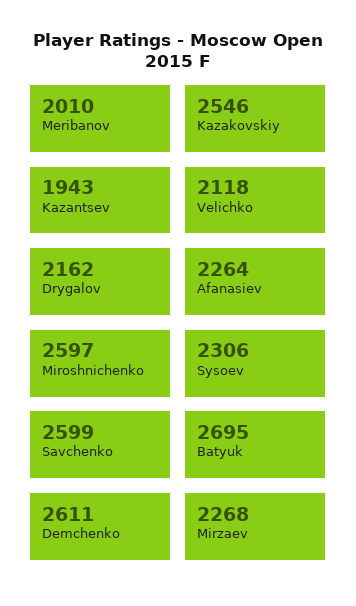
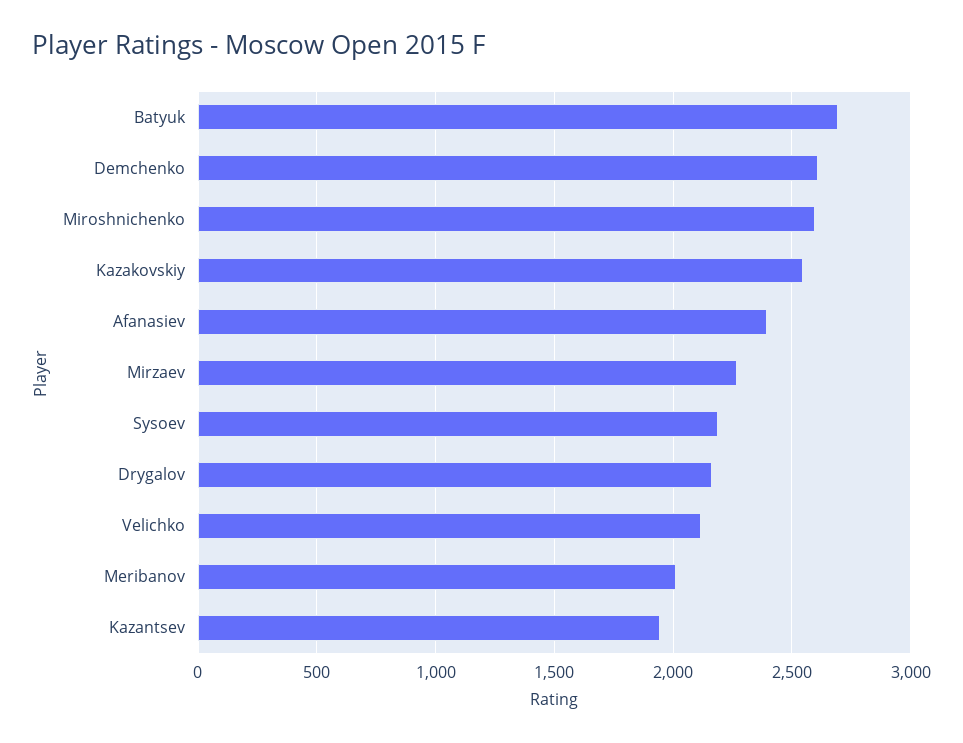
  {
    "Meribanov": 2010,
    "Kazakovskiy": 2546,
    "Kazantsev": 1943,
    "Velichko": 2118,
    "Drygalov": 2162,
-   "Afanasiev": 2264,
+   "Afanasiev": 2400,
    "Miroshnichenko": 2597,
-   "Sysoev": 2306,
+   "Sysoev": 2200,
-   "Savchenko": 2599,
    "Batyuk": 2695,
    "Demchenko": 2611,
    "Mirzaev": 2268
  }

